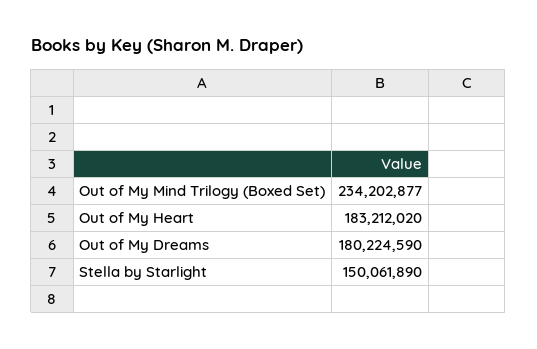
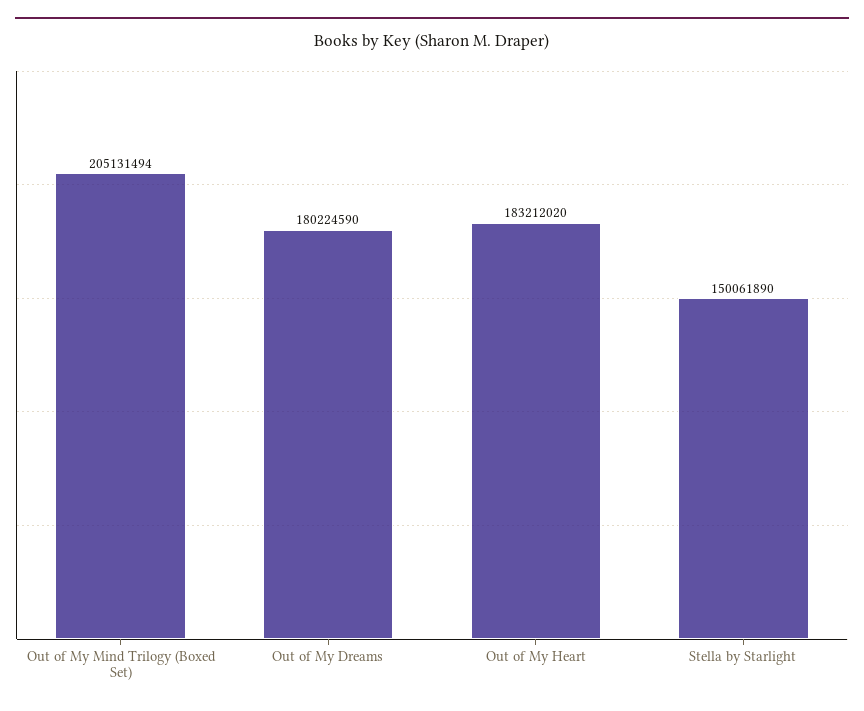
  {
-   "Out of My Mind Trilogy (Boxed Set)": 234202877,
+   "Out of My Mind Trilogy (Boxed Set)": 205131494,
    "Out of My Heart": 183212020,
    "Out of My Dreams": 180224590,
    "Stella by Starlight": 150061890
  }

